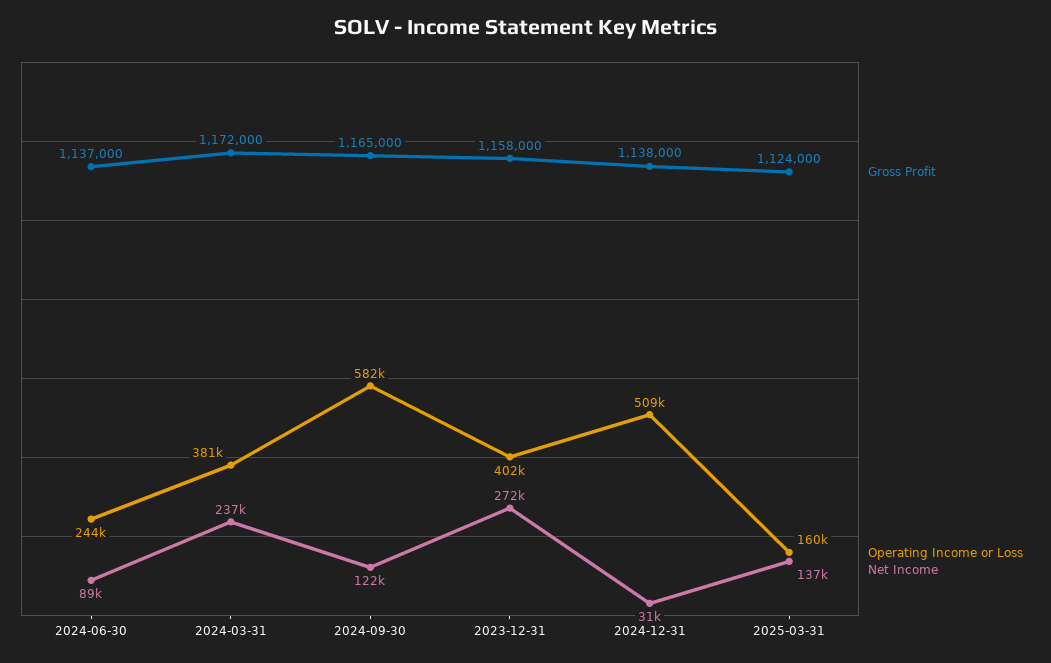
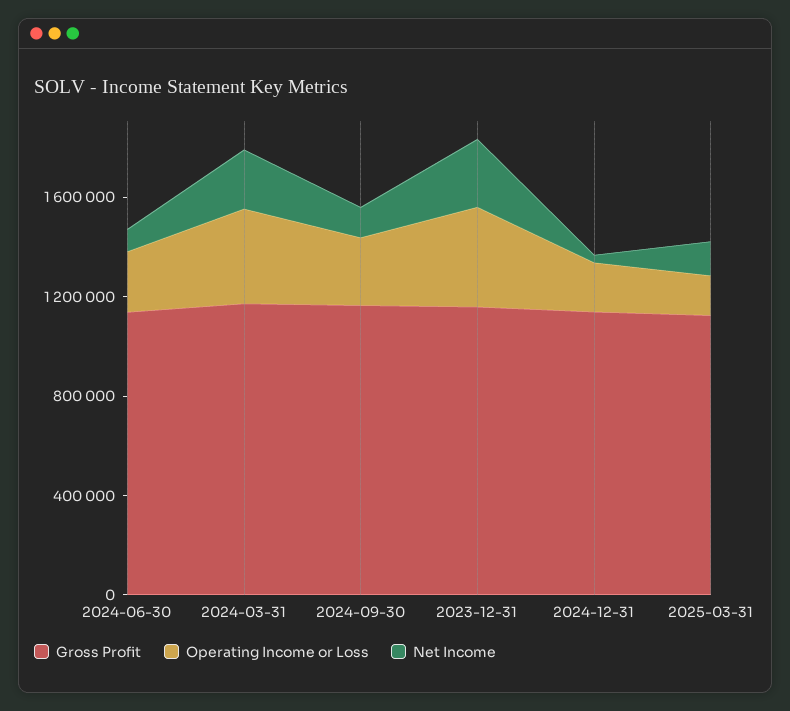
  {
    "Gross Profit": {
      "2024-06-30": 1137000,
      "2024-03-31": 1172000,
      "2024-09-30": 1165000,
      "2023-12-31": 1158000,
      "2024-12-31": 1138000,
      "2025-03-31": 1124000
    },
    "Operating Income or Loss": {
      "2024-06-30": 244000,
      "2024-03-31": 381000,
-     "2024-09-30": 582000,
+     "2024-09-30": 300000,
      "2023-12-31": 402000,
-     "2024-12-31": 509000,
+     "2024-12-31": 200000,
      "2025-03-31": 160000
    },
    "Net Income": {
      "2024-06-30": 89000,
      "2024-03-31": 237000,
      "2024-09-30": 122000,
      "2023-12-31": 272000,
      "2024-12-31": 31000,
      "2025-03-31": 137000
    }
  }

